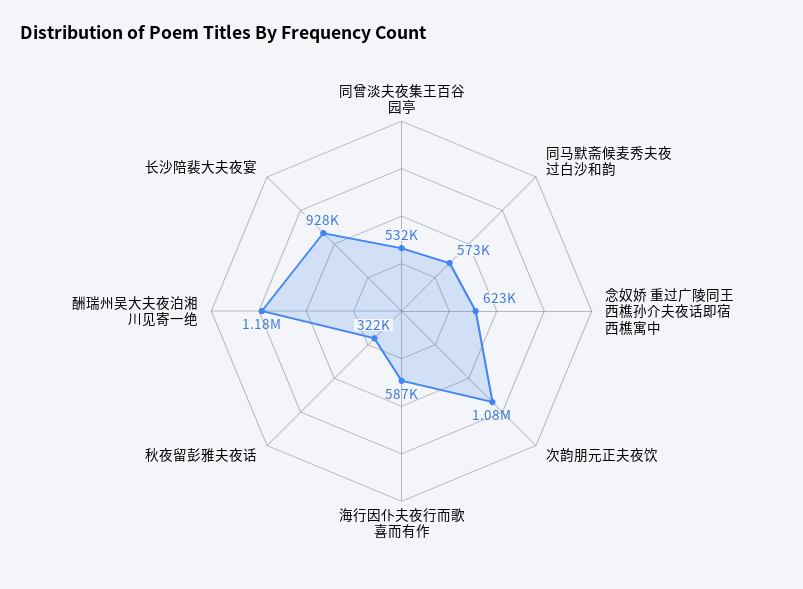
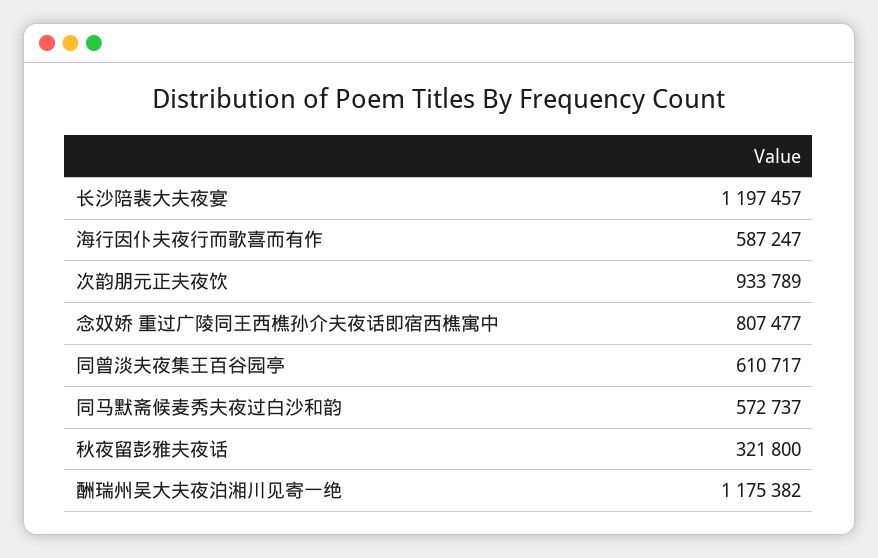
  {
-   "同曾淡夫夜集王百谷园亭": 532000,
+   "同曾淡夫夜集王百谷园亭": 610717,
    "同马默斋候麦秀夫夜过白沙和韵": 572737,
-   "念奴娇 重过广陵同王西樵孙介夫夜话即宿西樵寓中": 623000,
+   "念奴娇 重过广陵同王西樵孙介夫夜话即宿西樵寓中": 807477,
-   "次韵朋元正夫夜饮": 1080000,
+   "次韵朋元正夫夜饮": 933789,
    "海行因仆夫夜行而歌喜而有作": 587247,
    "秋夜留彭雅夫夜话": 321800,
    "酬瑞州吴大夫夜泊湘川见寄一绝": 1175382,
-   "长沙陪裴大夫夜宴": 928000
+   "长沙陪裴大夫夜宴": 1197457
  }

